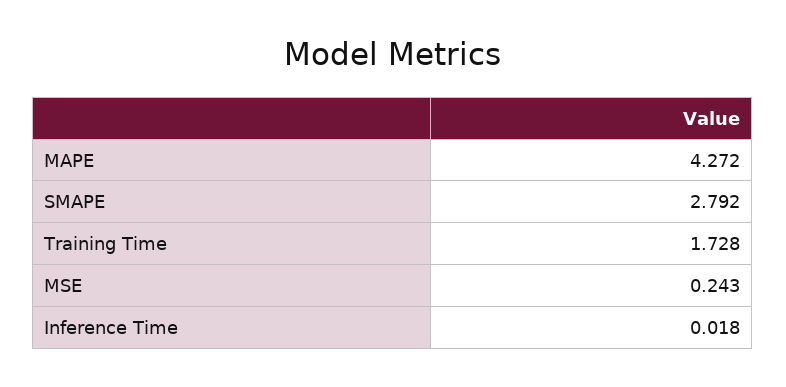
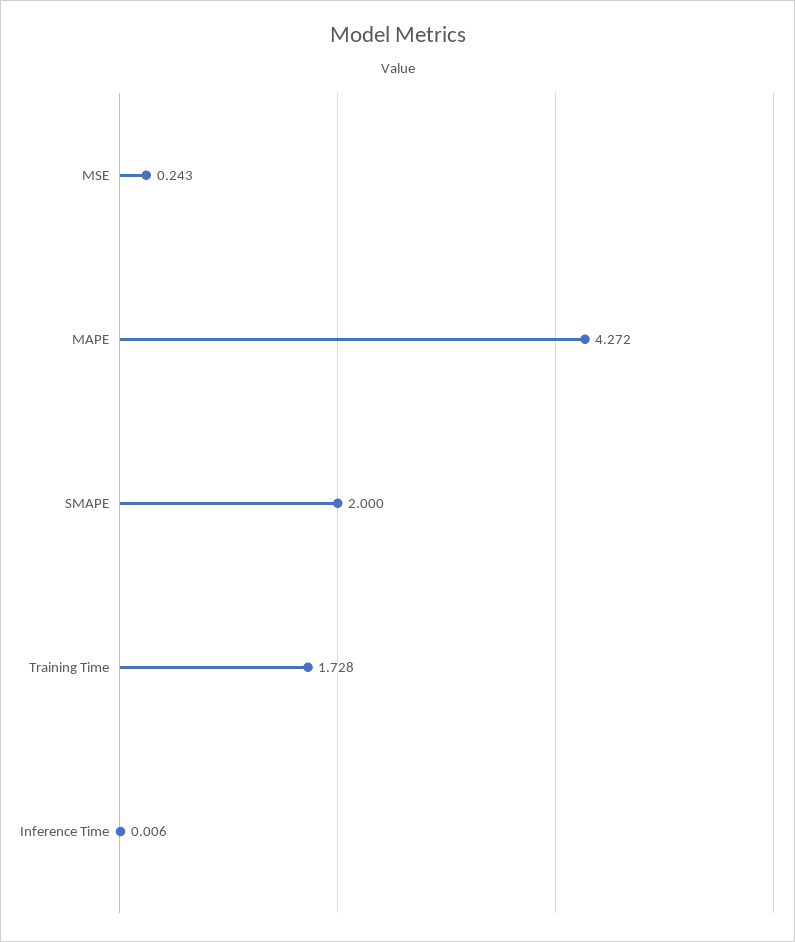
  {
    "MAPE": 4.272,
-   "SMAPE": 2.792,
+   "SMAPE": 2,
    "Training Time": 1.728,
    "MSE": 0.243,
-   "Inference Time": 0.018
+   "Inference Time": 0.006
  }

